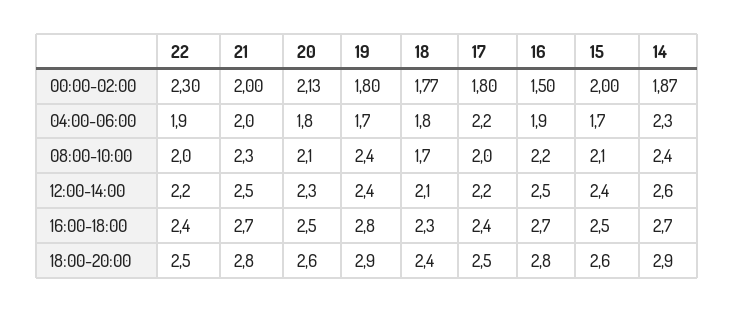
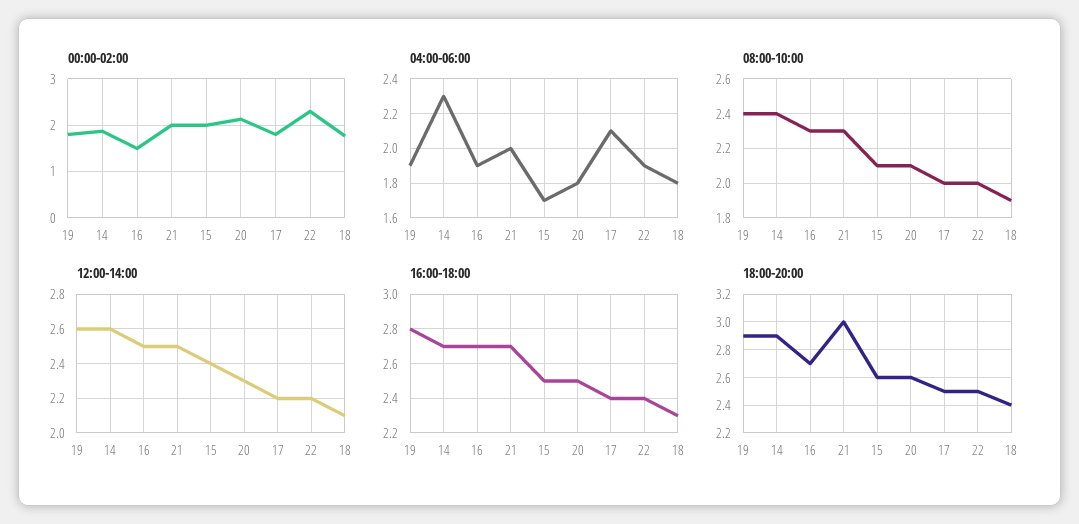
  {
    "00:00-02:00": {
      "22": 2.3,
      "21": 2,
      "20": 2.13,
      "19": 1.8,
      "18": 1.77,
      "17": 1.8,
      "16": 1.5,
      "15": 2,
      "14": 1.87
    },
    "04:00-06:00": {
      "22": 1.9,
      "21": 2,
      "20": 1.8,
-     "19": 1.7,
+     "19": 1.9,
      "18": 1.8,
-     "17": 2.2,
+     "17": 2.1,
      "16": 1.9,
      "15": 1.7,
      "14": 2.3
    },
    "08:00-10:00": {
      "22": 2,
      "21": 2.3,
      "20": 2.1,
      "19": 2.4,
-     "18": 1.7,
+     "18": 1.9,
      "17": 2,
-     "16": 2.2,
+     "16": 2.3,
      "15": 2.1,
      "14": 2.4
    },
    "12:00-14:00": {
      "22": 2.2,
      "21": 2.5,
      "20": 2.3,
-     "19": 2.4,
+     "19": 2.6,
      "18": 2.1,
      "17": 2.2,
      "16": 2.5,
      "15": 2.4,
      "14": 2.6
    },
    "16:00-18:00": {
      "22": 2.4,
      "21": 2.7,
      "20": 2.5,
      "19": 2.8,
      "18": 2.3,
      "17": 2.4,
      "16": 2.7,
      "15": 2.5,
      "14": 2.7
    },
    "18:00-20:00": {
      "22": 2.5,
-     "21": 2.8,
+     "21": 3,
      "20": 2.6,
      "19": 2.9,
      "18": 2.4,
      "17": 2.5,
-     "16": 2.8,
+     "16": 2.7,
      "15": 2.6,
      "14": 2.9
    }
  }

